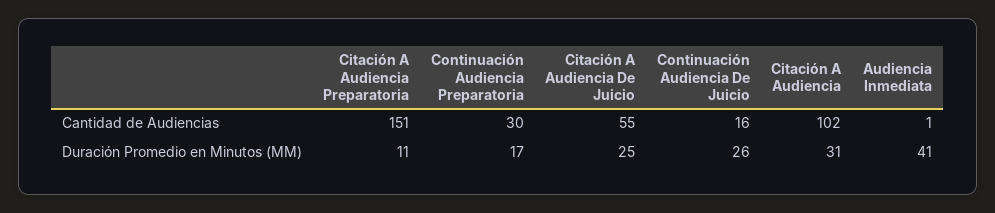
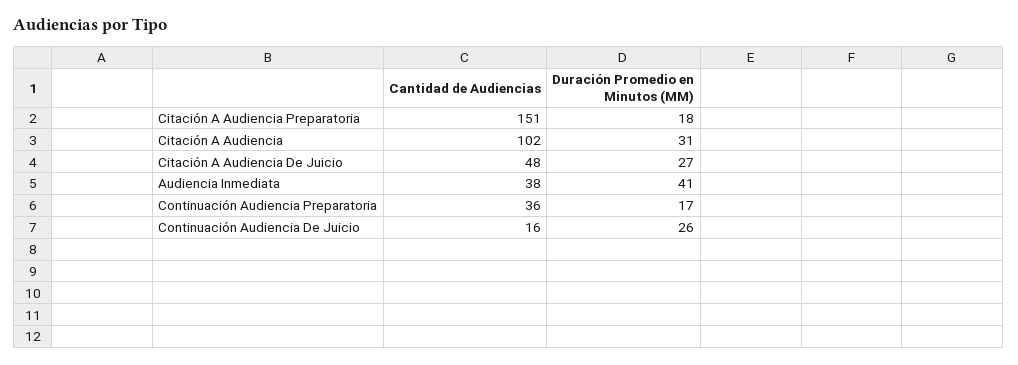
  {
    "Citación A Audiencia Preparatoria": {
      "Cantidad de Audiencias": 151,
-     "Duración Promedio en Minutos (MM)": 11
+     "Duración Promedio en Minutos (MM)": 18
    },
    "Continuación Audiencia Preparatoria": {
-     "Cantidad de Audiencias": 30,
+     "Cantidad de Audiencias": 36,
      "Duración Promedio en Minutos (MM)": 17
    },
    "Citación A Audiencia De Juicio": {
-     "Cantidad de Audiencias": 55,
+     "Cantidad de Audiencias": 48,
-     "Duración Promedio en Minutos (MM)": 25
+     "Duración Promedio en Minutos (MM)": 27
    },
    "Continuación Audiencia De Juicio": {
      "Cantidad de Audiencias": 16,
      "Duración Promedio en Minutos (MM)": 26
    },
    "Citación A Audiencia": {
      "Cantidad de Audiencias": 102,
      "Duración Promedio en Minutos (MM)": 31
    },
    "Audiencia Inmediata": {
-     "Cantidad de Audiencias": 1,
+     "Cantidad de Audiencias": 38,
      "Duración Promedio en Minutos (MM)": 41
    }
  }

